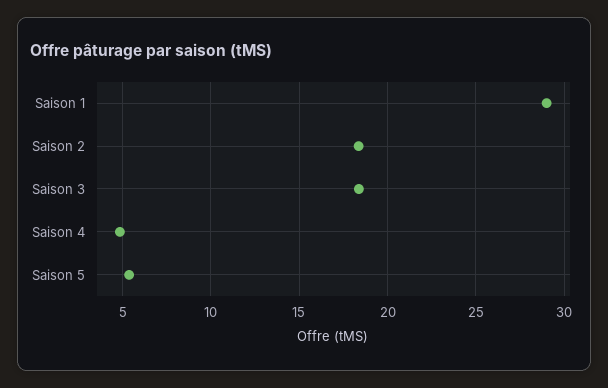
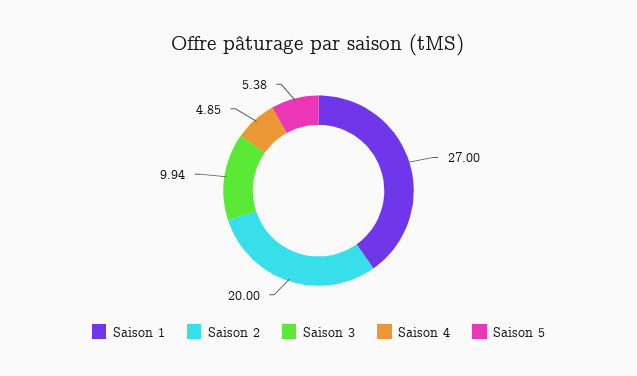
  {
-   "Saison 1": 29,
+   "Saison 1": 27,
-   "Saison 2": 18.5,
+   "Saison 2": 20,
-   "Saison 3": 18.5,
+   "Saison 3": 9.94,
    "Saison 4": 4.85,
    "Saison 5": 5.38
  }

